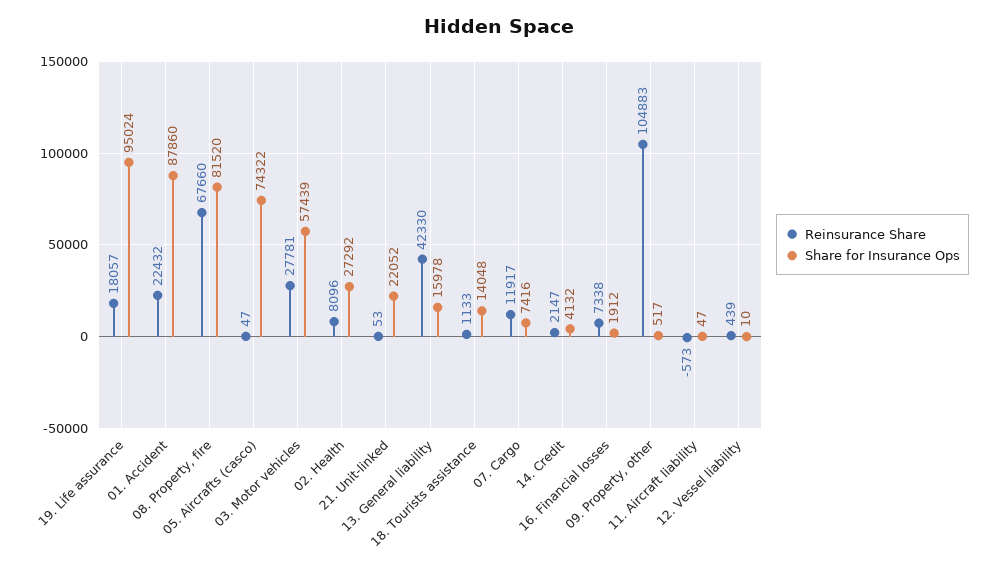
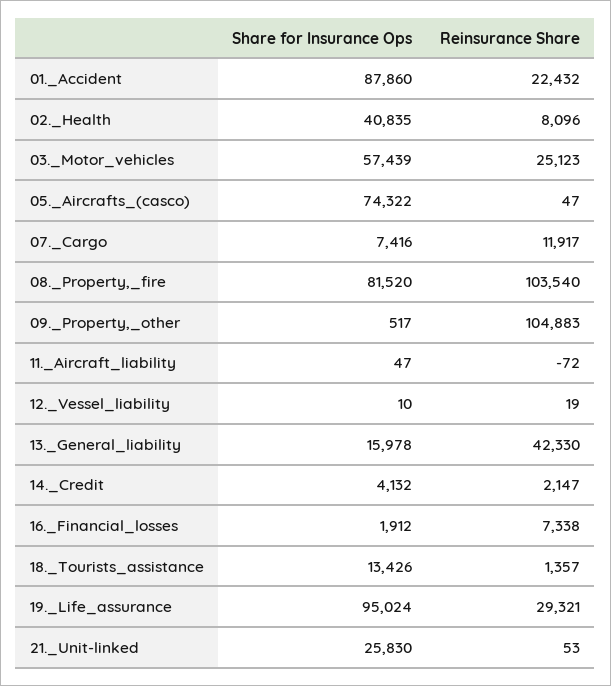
  {
    "Reinsurance Share": {
-     "19. Life assurance": 18057,
+     "19. Life assurance": 29321,
      "01. Accident": 22432,
-     "08. Property, fire": 67660,
+     "08. Property, fire": 103540,
      "05. Aircrafts (casco)": 47,
-     "03. Motor vehicles": 27781,
+     "03. Motor vehicles": 25123,
      "02. Health": 8096,
      "21. Unit-linked": 53,
      "13. General liability": 42330,
-     "18. Tourists assistance": 1133,
+     "18. Tourists assistance": 1357,
      "07. Cargo": 11917,
      "14. Credit": 2147,
      "16. Financial losses": 7338,
      "09. Property, other": 104883,
-     "11. Aircraft liability": -573,
+     "11. Aircraft liability": -72,
-     "12. Vessel liability": 439
+     "12. Vessel liability": 19
    },
    "Share for Insurance Ops": {
      "19. Life assurance": 95024,
      "01. Accident": 87860,
      "08. Property, fire": 81520,
      "05. Aircrafts (casco)": 74322,
      "03. Motor vehicles": 57439,
-     "02. Health": 27292,
+     "02. Health": 40835,
-     "21. Unit-linked": 22052,
+     "21. Unit-linked": 25830,
      "13. General liability": 15978,
-     "18. Tourists assistance": 14048,
+     "18. Tourists assistance": 13426,
      "07. Cargo": 7416,
      "14. Credit": 4132,
      "16. Financial losses": 1912,
      "09. Property, other": 517,
      "11. Aircraft liability": 47,
      "12. Vessel liability": 10
    }
  }

